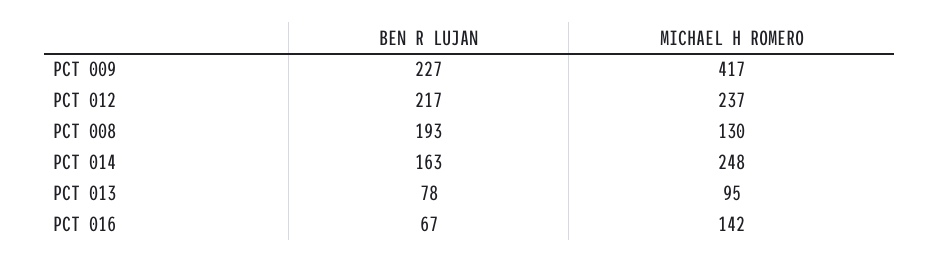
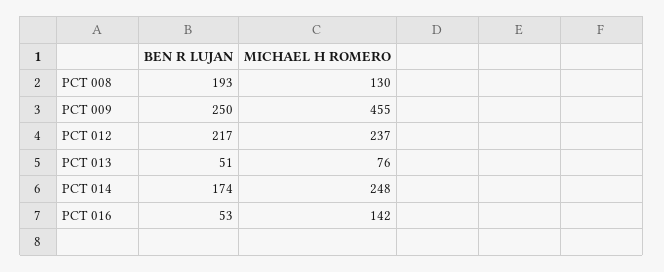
  {
    "BEN R LUJAN": {
-     "PCT 009": 227,
+     "PCT 009": 250,
      "PCT 012": 217,
      "PCT 008": 193,
-     "PCT 014": 163,
+     "PCT 014": 174,
-     "PCT 013": 78,
+     "PCT 013": 51,
-     "PCT 016": 67
+     "PCT 016": 53
    },
    "MICHAEL H ROMERO": {
-     "PCT 009": 417,
+     "PCT 009": 455,
      "PCT 012": 237,
      "PCT 008": 130,
      "PCT 014": 248,
-     "PCT 013": 95,
+     "PCT 013": 76,
      "PCT 016": 142
    }
  }

